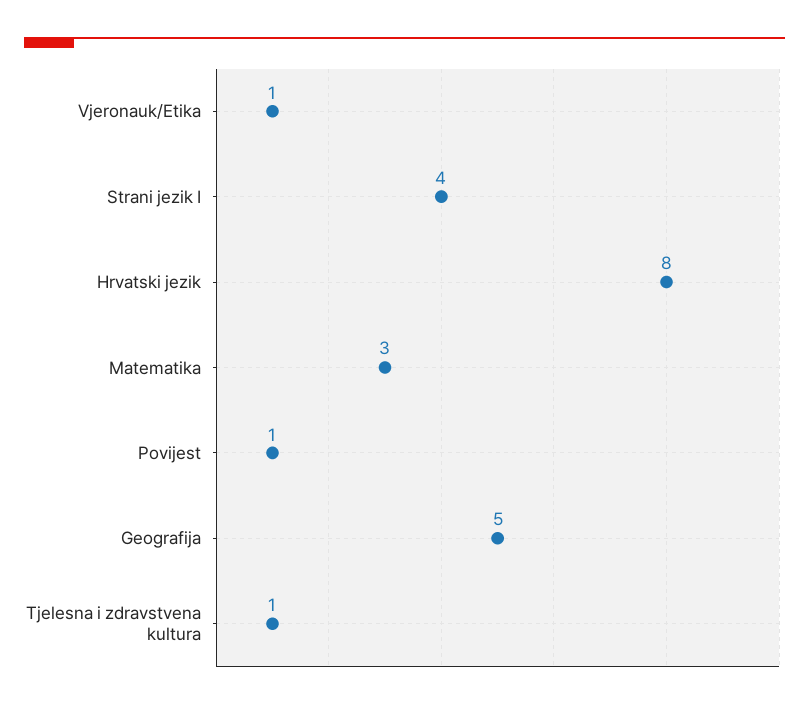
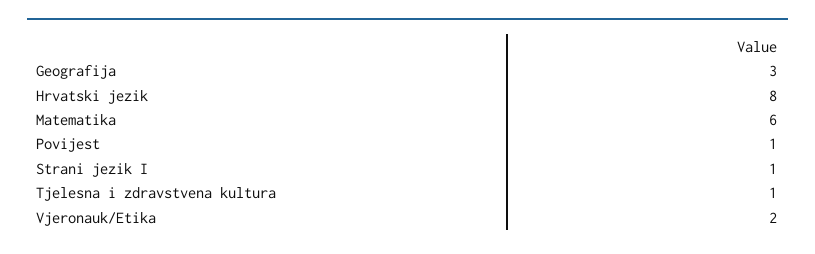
  {
-   "Vjeronauk/Etika": 1,
+   "Vjeronauk/Etika": 2,
-   "Strani jezik I": 4,
+   "Strani jezik I": 1,
    "Hrvatski jezik": 8,
-   "Matematika": 3,
+   "Matematika": 6,
    "Povijest": 1,
-   "Geografija": 5,
+   "Geografija": 3,
    "Tjelesna i zdravstvena kultura": 1
  }

